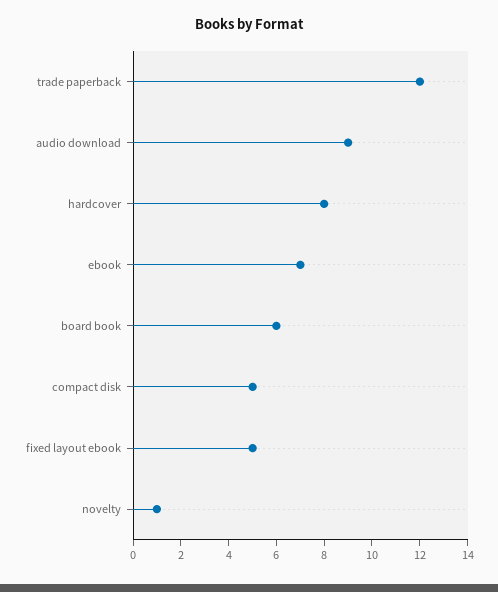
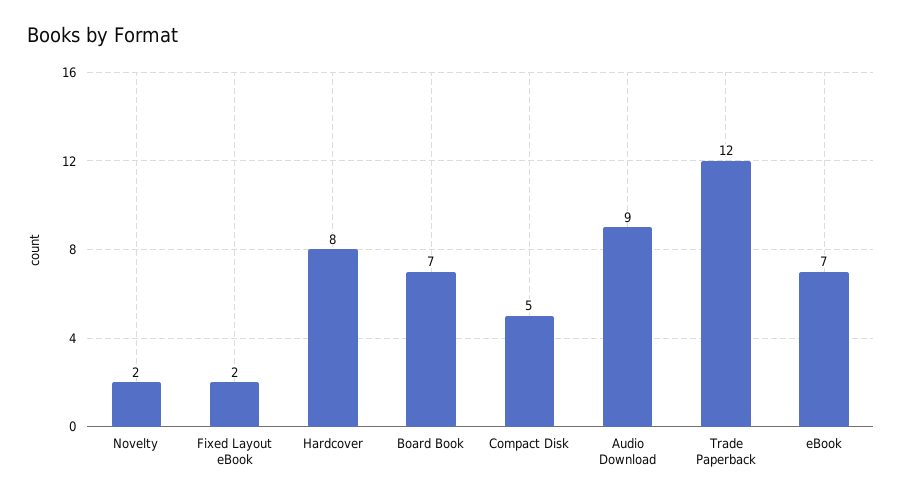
  {
    "trade paperback": 12,
    "audio download": 9,
    "hardcover": 8,
    "ebook": 7,
-   "board book": 6,
+   "board book": 7,
    "compact disk": 5,
-   "fixed layout ebook": 5,
+   "fixed layout ebook": 2,
-   "novelty": 1
+   "novelty": 2
  }

